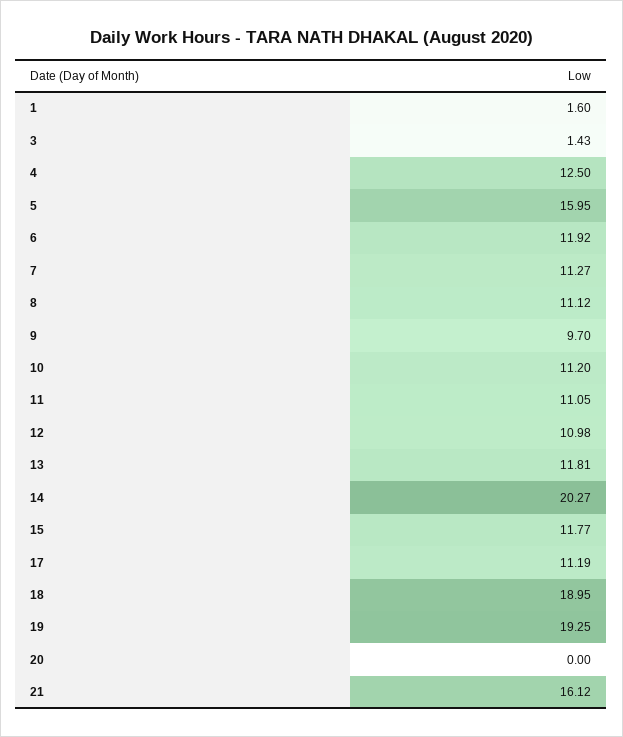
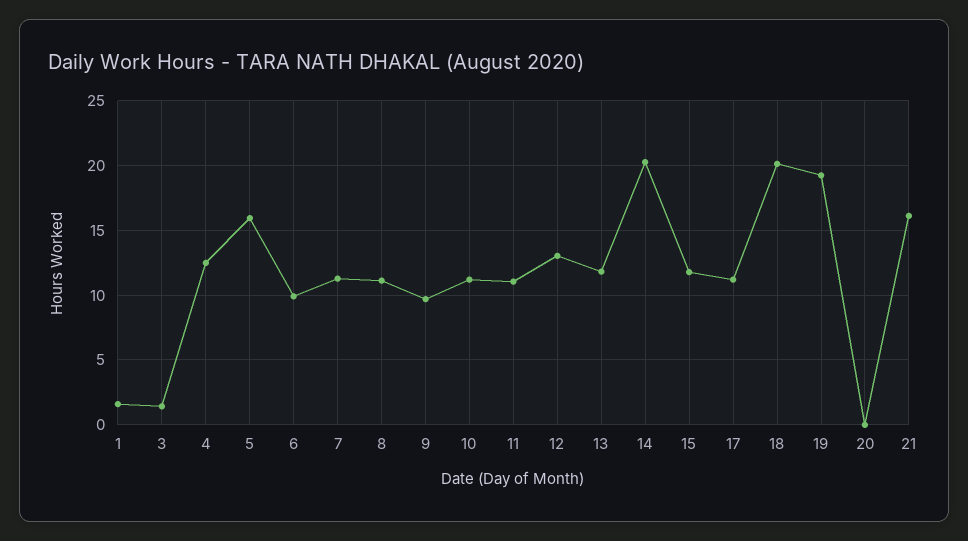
  {
    "1": 1.6,
    "3": 1.43,
    "4": 12.5,
    "5": 15.95,
-   "6": 11.92,
+   "6": 10,
    "7": 11.27,
    "8": 11.12,
    "9": 9.7,
    "10": 11.2,
    "11": 11.05,
-   "12": 10.98,
+   "12": 13,
    "13": 11.81,
    "14": 20.27,
    "15": 11.77,
    "17": 11.19,
-   "18": 18.95,
+   "18": 20,
    "19": 19.25,
    "20": 0,
    "21": 16.12
  }

